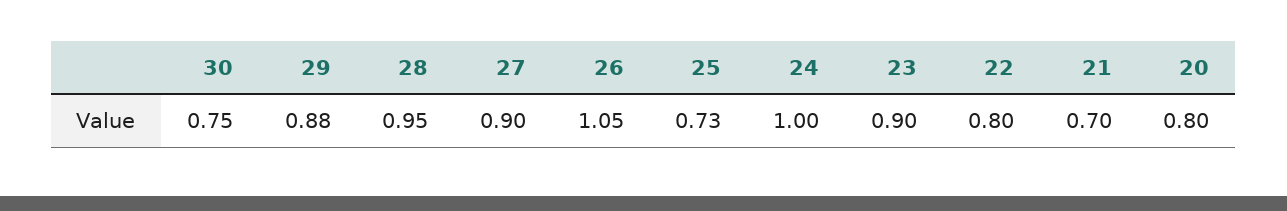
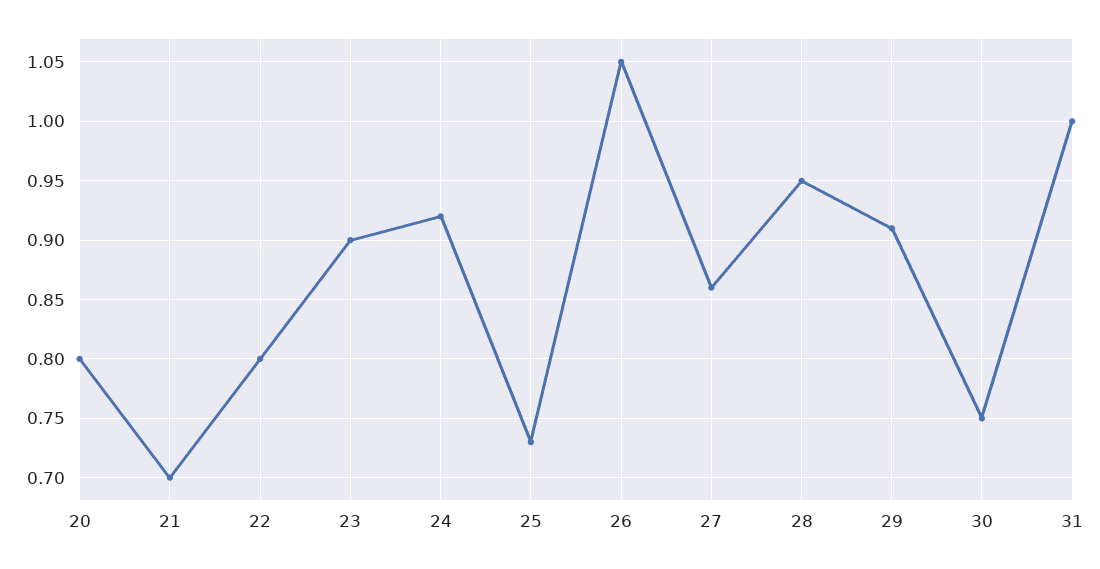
  {
    "30": 0.75,
-   "29": 0.88,
+   "29": 0.91,
    "28": 0.95,
-   "27": 0.9,
+   "27": 0.86,
    "26": 1.05,
    "25": 0.73,
-   "24": 1,
+   "24": 0.92,
    "23": 0.9,
    "22": 0.8,
    "21": 0.7,
-   "20": 0.8
+   "20": 0.8,
+   "31": 1
  }

